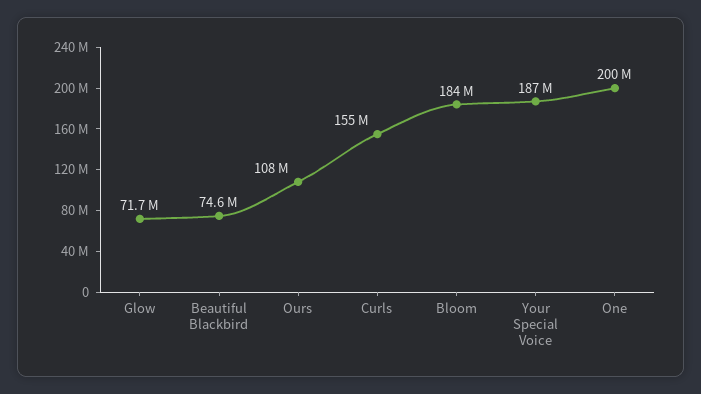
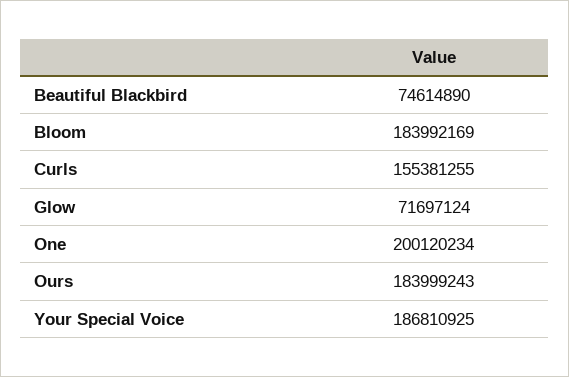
  {
    "Glow": 71697124,
    "Beautiful Blackbird": 74614890,
-   "Ours": 108000000,
+   "Ours": 183999243,
    "Curls": 155381255,
    "Bloom": 183992169,
    "Your Special Voice": 186810925,
    "One": 200120234
  }

